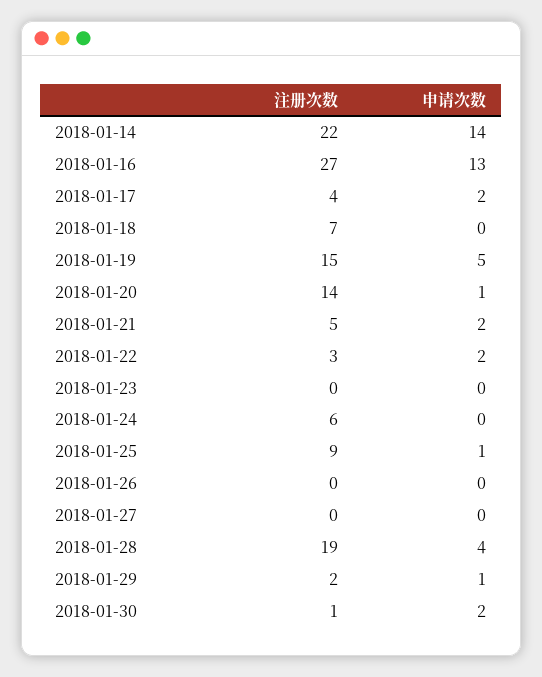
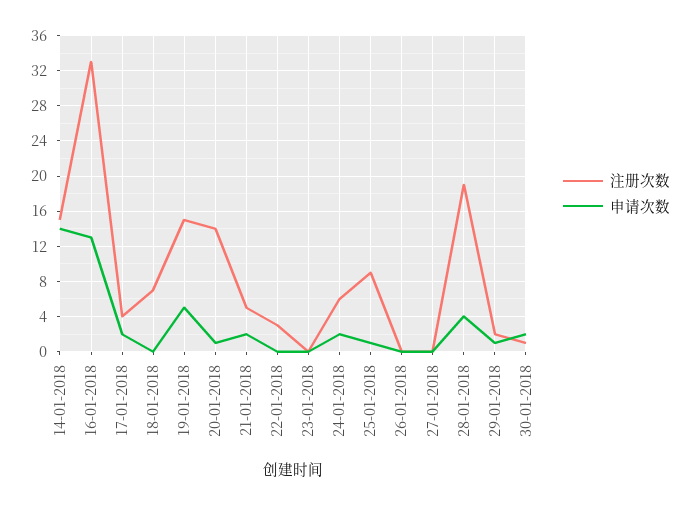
  {
    "注册次数": {
-     "2018-01-14": 22,
+     "2018-01-14": 15,
-     "2018-01-16": 27,
+     "2018-01-16": 33,
      "2018-01-17": 4,
      "2018-01-18": 7,
      "2018-01-19": 15,
      "2018-01-20": 14,
      "2018-01-21": 5,
      "2018-01-22": 3,
      "2018-01-23": 0,
      "2018-01-24": 6,
      "2018-01-25": 9,
      "2018-01-26": 0,
      "2018-01-27": 0,
      "2018-01-28": 19,
      "2018-01-29": 2,
      "2018-01-30": 1
    },
    "申请次数": {
      "2018-01-14": 14,
      "2018-01-16": 13,
      "2018-01-17": 2,
      "2018-01-18": 0,
      "2018-01-19": 5,
      "2018-01-20": 1,
      "2018-01-21": 2,
-     "2018-01-22": 2,
+     "2018-01-22": 0,
      "2018-01-23": 0,
-     "2018-01-24": 0,
+     "2018-01-24": 2,
      "2018-01-25": 1,
      "2018-01-26": 0,
      "2018-01-27": 0,
      "2018-01-28": 4,
      "2018-01-29": 1,
      "2018-01-30": 2
    }
  }

